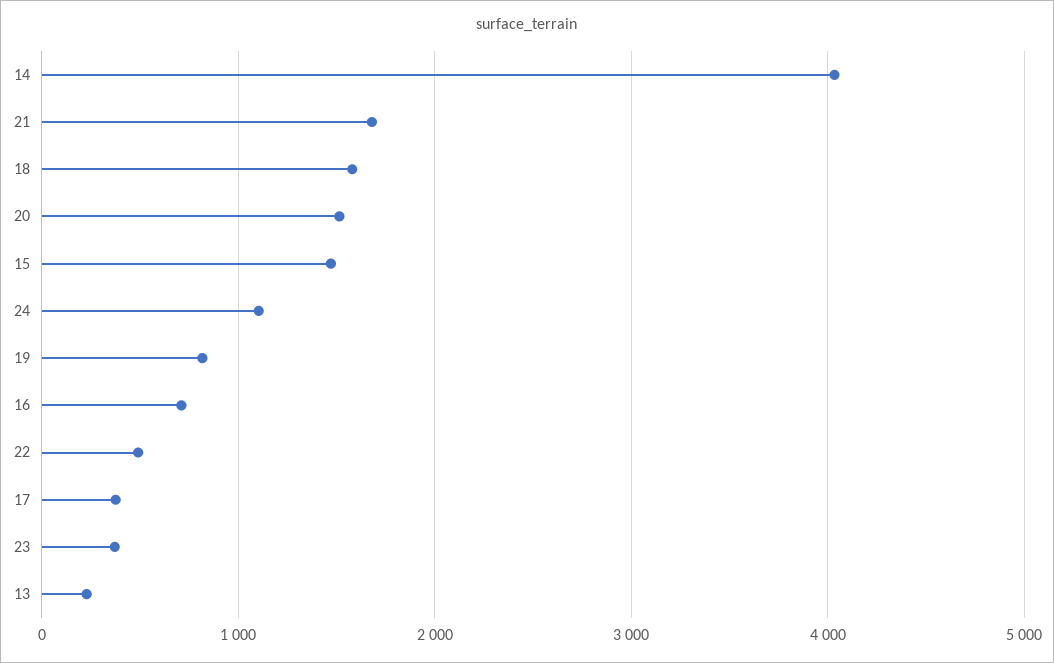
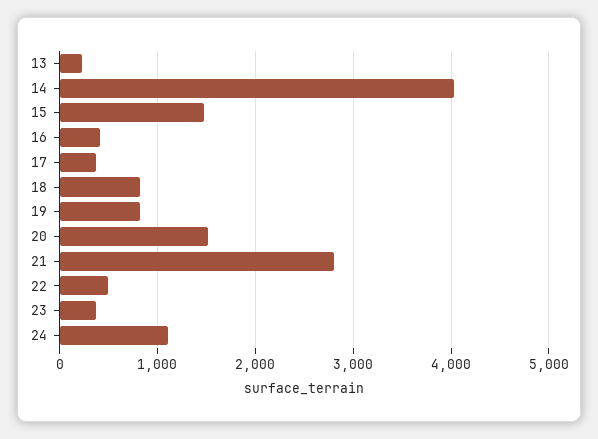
  {
    "14": 4000,
-   "21": 1700,
+   "21": 2800,
-   "18": 1600,
+   "18": 800,
    "20": 1500,
    "15": 1500,
    "24": 1100,
    "19": 800,
-   "16": 700,
+   "16": 400,
    "22": 500,
    "17": 400,
    "23": 400,
    "13": 200
  }

